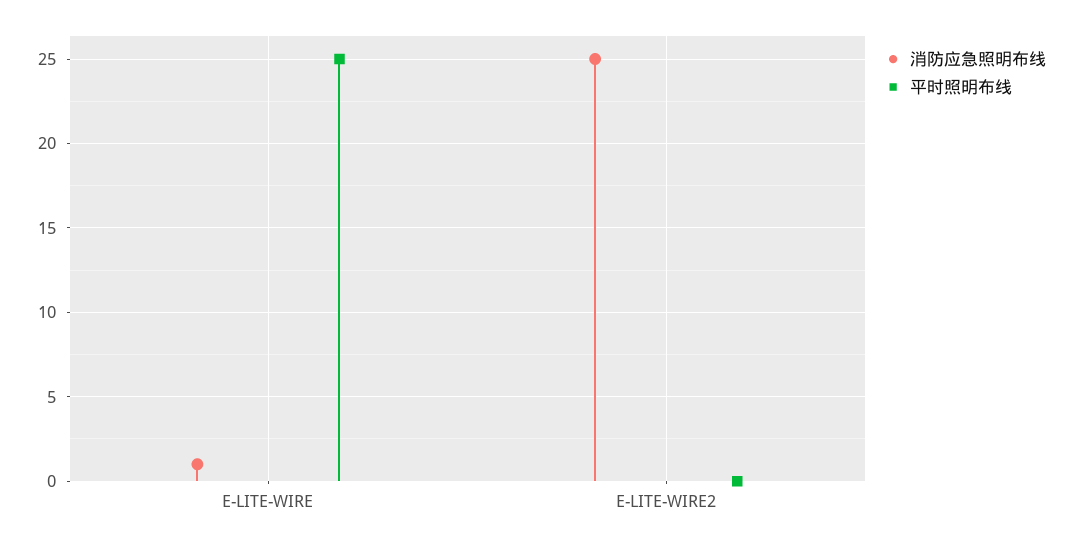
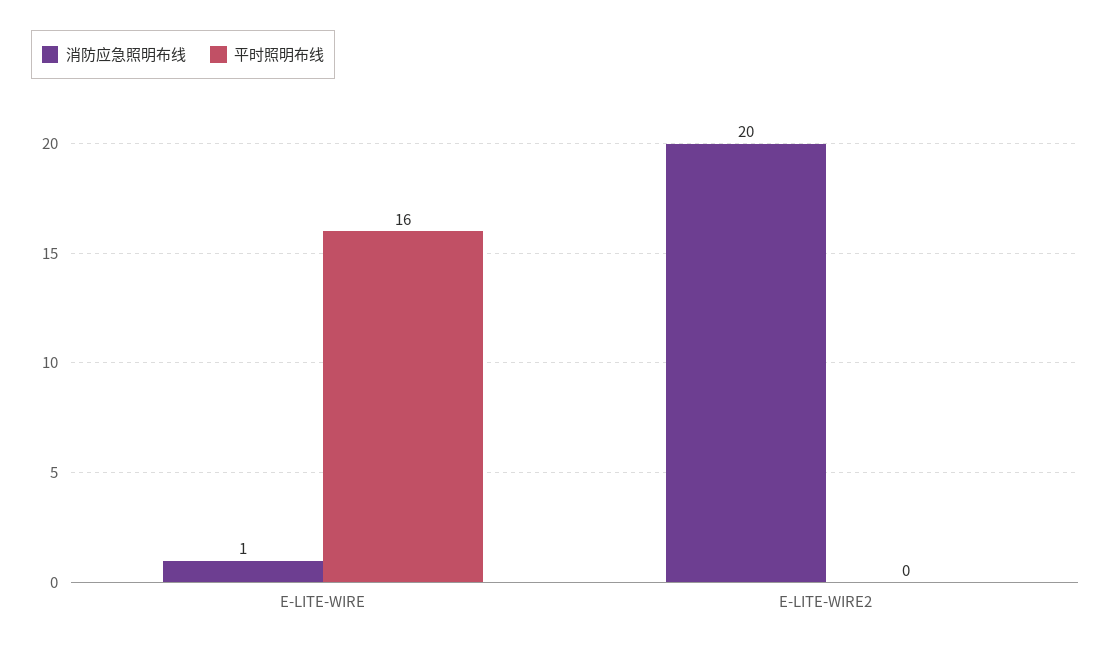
  {
    "消防应急照明布线": {
      "E-LITE-WIRE": 1,
-     "E-LITE-WIRE2": 25
+     "E-LITE-WIRE2": 20
    },
    "平时照明布线": {
-     "E-LITE-WIRE": 25,
+     "E-LITE-WIRE": 16,
      "E-LITE-WIRE2": 0
    }
  }

